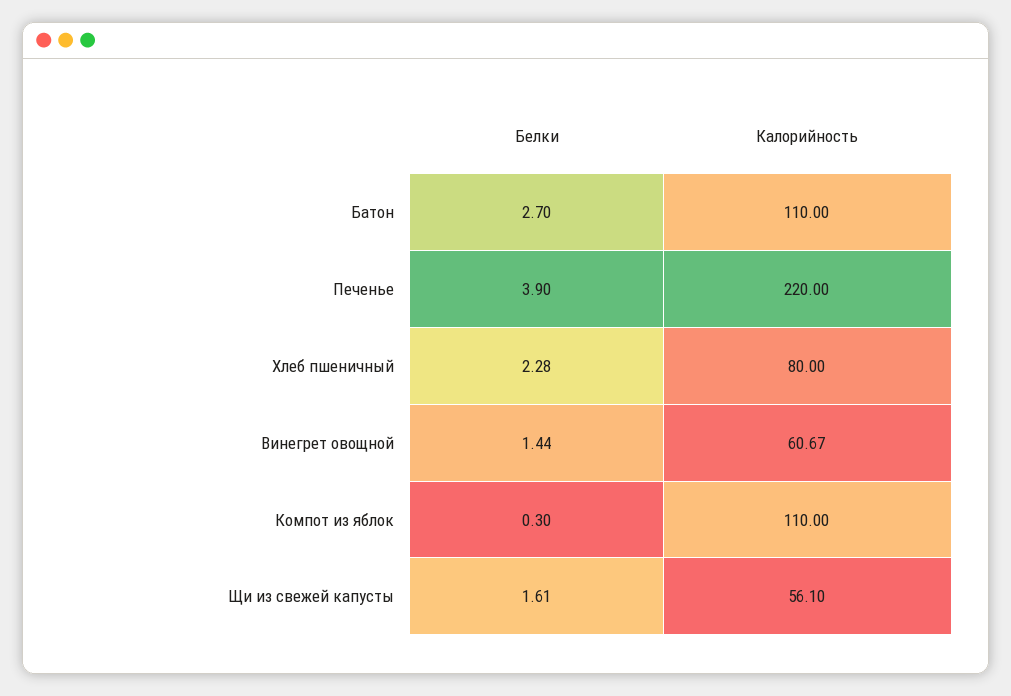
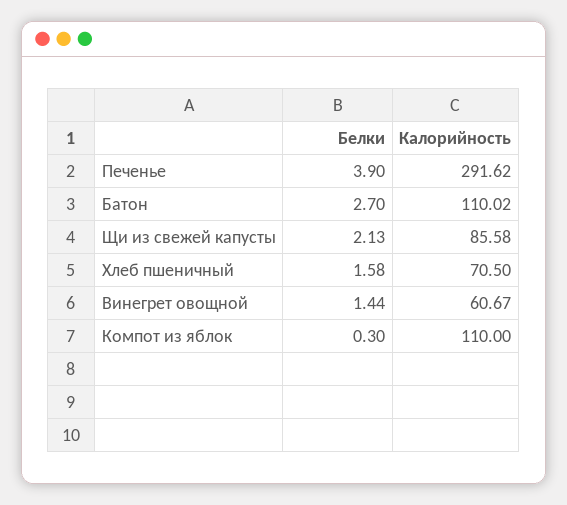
  {
    "Белки": {
      "Батон": 2.7,
      "Печенье": 3.9,
-     "Хлеб пшеничный": 2.28,
+     "Хлеб пшеничный": 1.58,
      "Винегрет овощной": 1.44,
      "Компот из яблок": 0.3,
-     "Щи из свежей капусты": 1.61
+     "Щи из свежей капусты": 2.13
    },
    "Калорийность": {
-     "Батон": 110,
+     "Батон": 110.02,
-     "Печенье": 220,
+     "Печенье": 291.62,
-     "Хлеб пшеничный": 80,
+     "Хлеб пшеничный": 70.5,
      "Винегрет овощной": 60.67,
      "Компот из яблок": 110,
-     "Щи из свежей капусты": 56.1
+     "Щи из свежей капусты": 85.58
    }
  }

